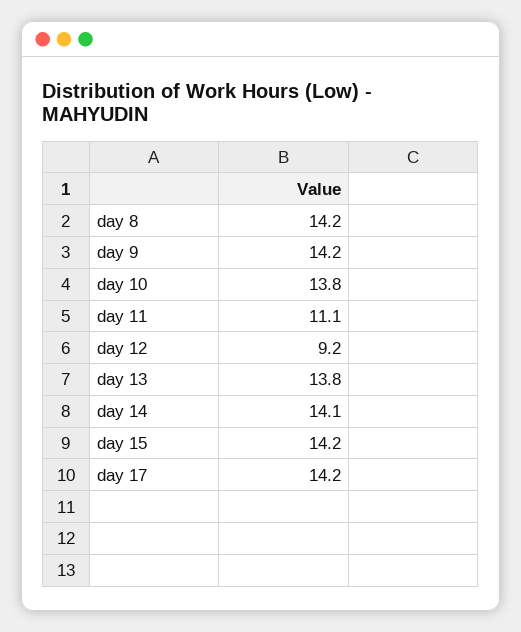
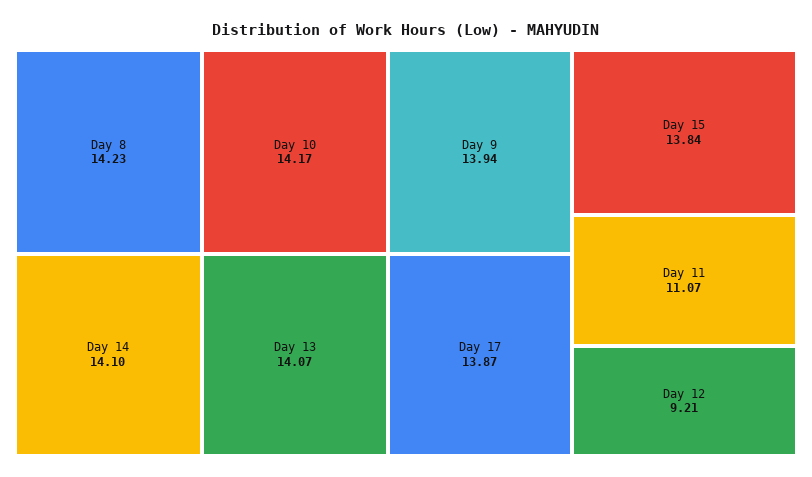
  {
    "day 8": 14.23,
-   "day 9": 14.2,
+   "day 9": 13.94,
-   "day 10": 13.8,
+   "day 10": 14.17,
    "day 11": 11.07,
    "day 12": 9.21,
-   "day 13": 13.8,
+   "day 13": 14.07,
    "day 14": 14.1,
-   "day 15": 14.2,
+   "day 15": 13.84,
-   "day 17": 14.2
+   "day 17": 13.87
  }

